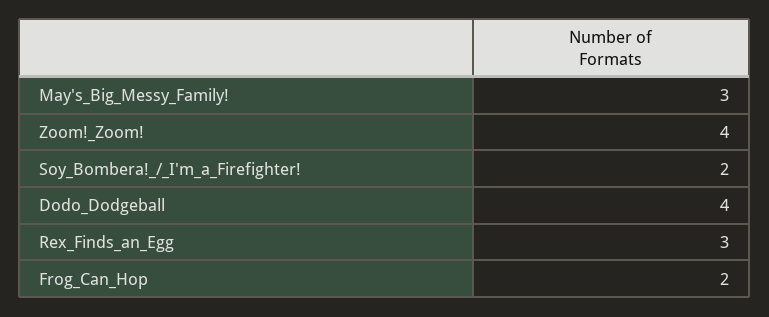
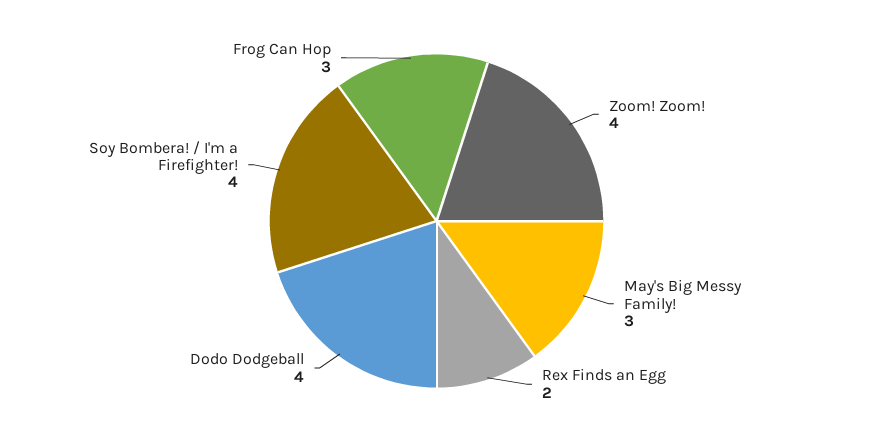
  {
    "May's_Big_Messy_Family!": 3,
    "Zoom!_Zoom!": 4,
-   "Soy_Bombera!_/_I'm_a_Firefighter!": 2,
+   "Soy_Bombera!_/_I'm_a_Firefighter!": 4,
    "Dodo_Dodgeball": 4,
-   "Rex_Finds_an_Egg": 3,
+   "Rex_Finds_an_Egg": 2,
-   "Frog_Can_Hop": 2
+   "Frog_Can_Hop": 3
  }

